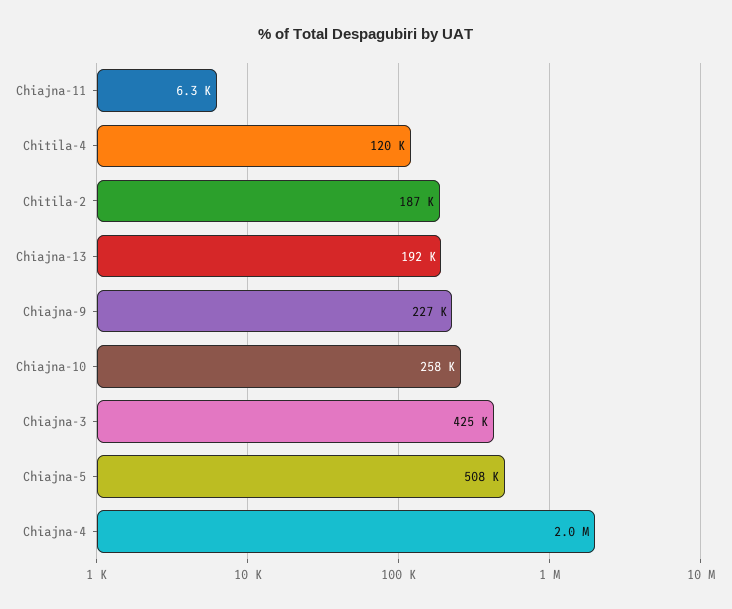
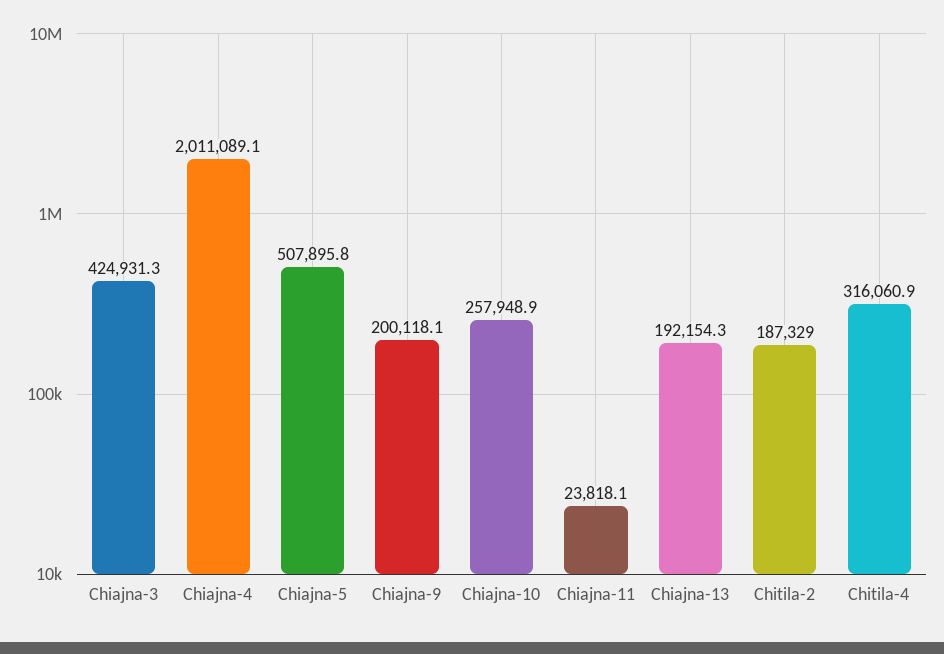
  {
-   "Chiajna-11": 6300,
+   "Chiajna-11": 23818.1,
-   "Chitila-4": 120000,
+   "Chitila-4": 316060.9,
    "Chitila-2": 187329,
    "Chiajna-13": 192154.3,
-   "Chiajna-9": 227000,
+   "Chiajna-9": 200118.1,
    "Chiajna-10": 257948.9,
    "Chiajna-3": 424931.3,
    "Chiajna-5": 507895.8,
    "Chiajna-4": 2011089.1
  }

